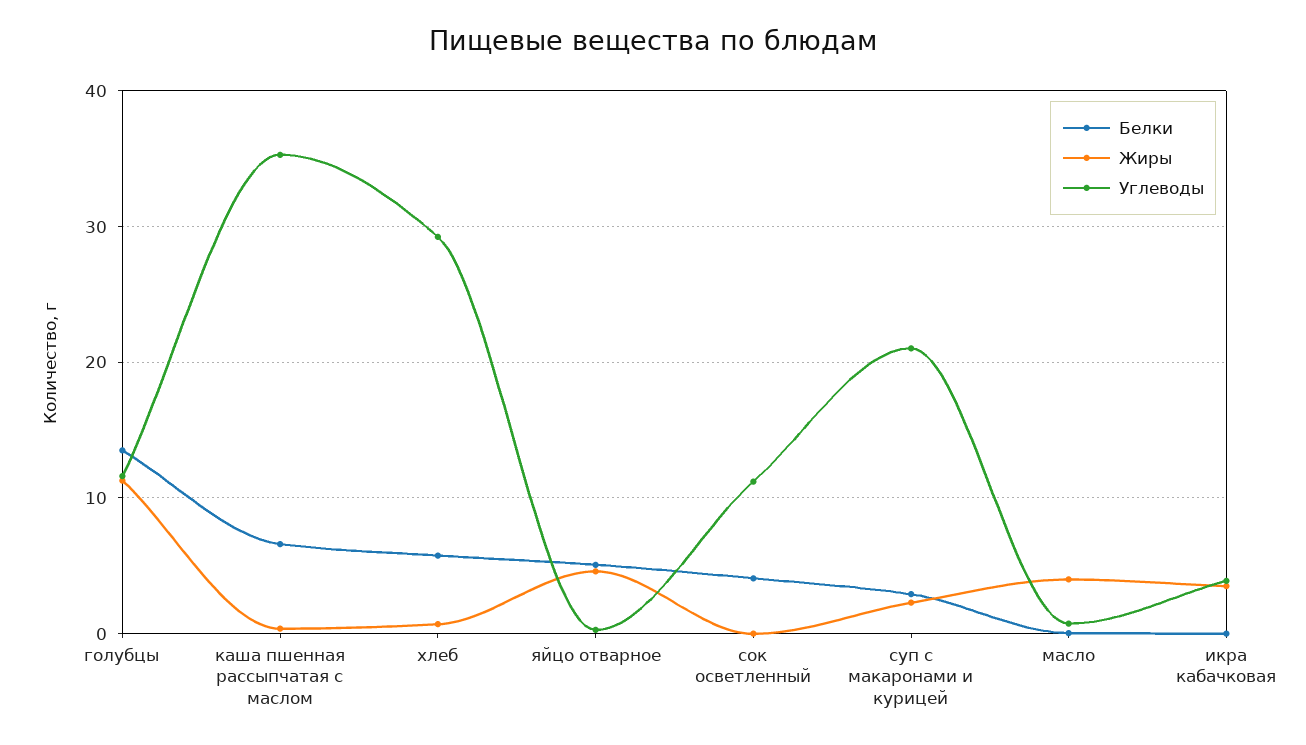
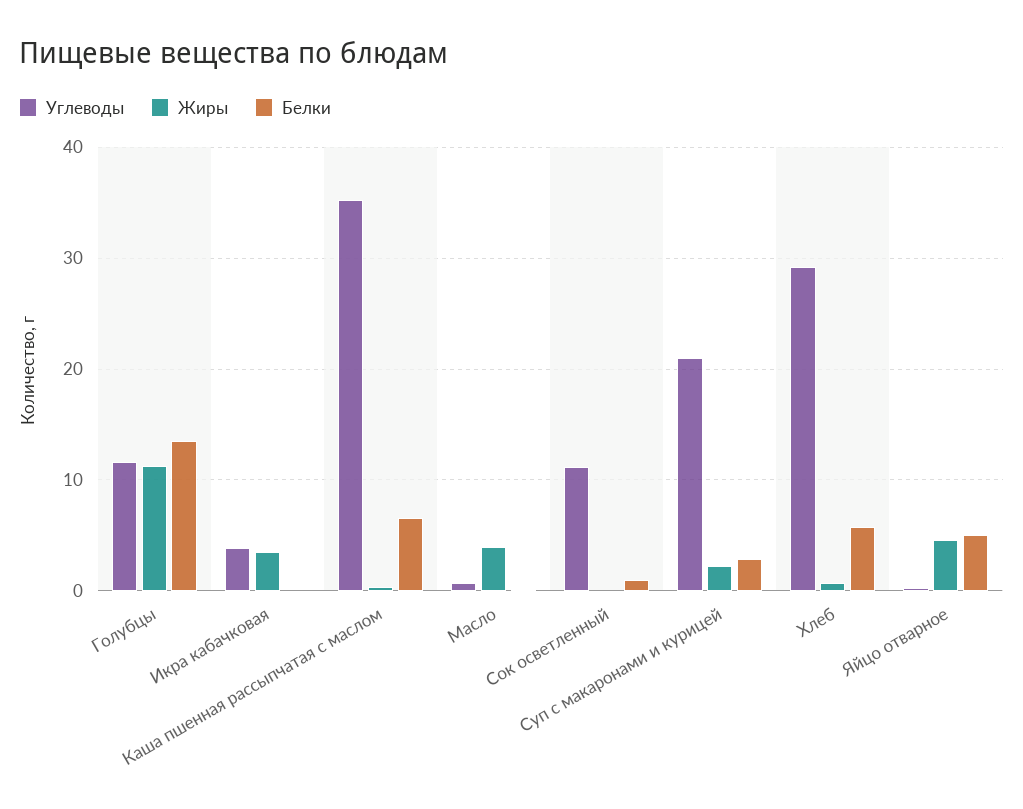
  {
    "Белки": {
      "голубцы": 14,
      "каша пшенная рассыпчатая с маслом": 7,
      "хлеб": 6,
      "яйцо отварное": 5,
-     "сок осветленный": 4,
+     "сок осветленный": 1,
      "суп с макаронами и курицей": 3,
      "масло": 0,
      "икра кабачковая": 0
    },
    "Жиры": {
      "голубцы": 11,
      "каша пшенная рассыпчатая с маслом": 0,
      "хлеб": 1,
      "яйцо отварное": 5,
      "сок осветленный": 0,
      "суп с макаронами и курицей": 2,
      "масло": 4,
      "икра кабачковая": 4
    },
    "Углеводы": {
      "голубцы": 12,
      "каша пшенная рассыпчатая с маслом": 35,
      "хлеб": 29,
      "яйцо отварное": 0,
      "сок осветленный": 11,
      "суп с макаронами и курицей": 21,
      "масло": 1,
      "икра кабачковая": 4
    }
  }

